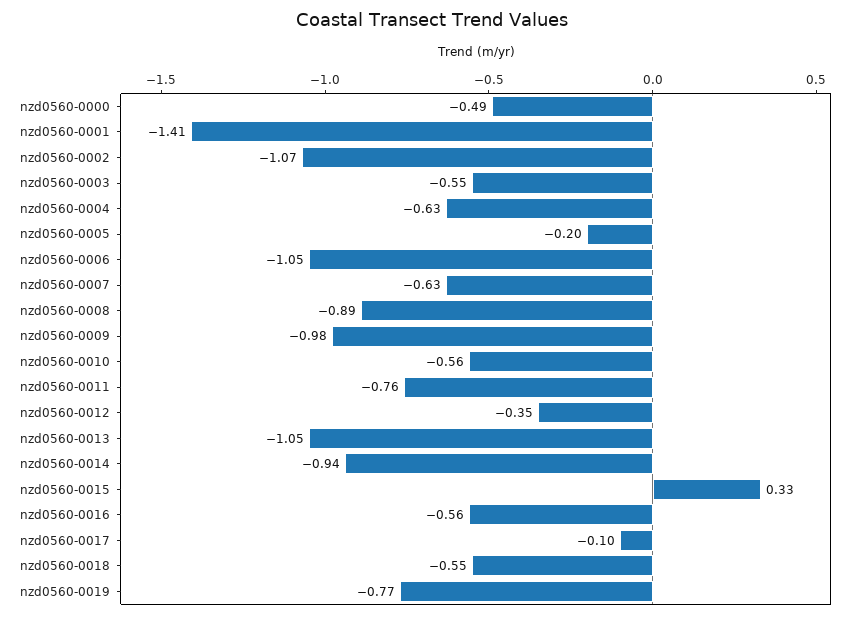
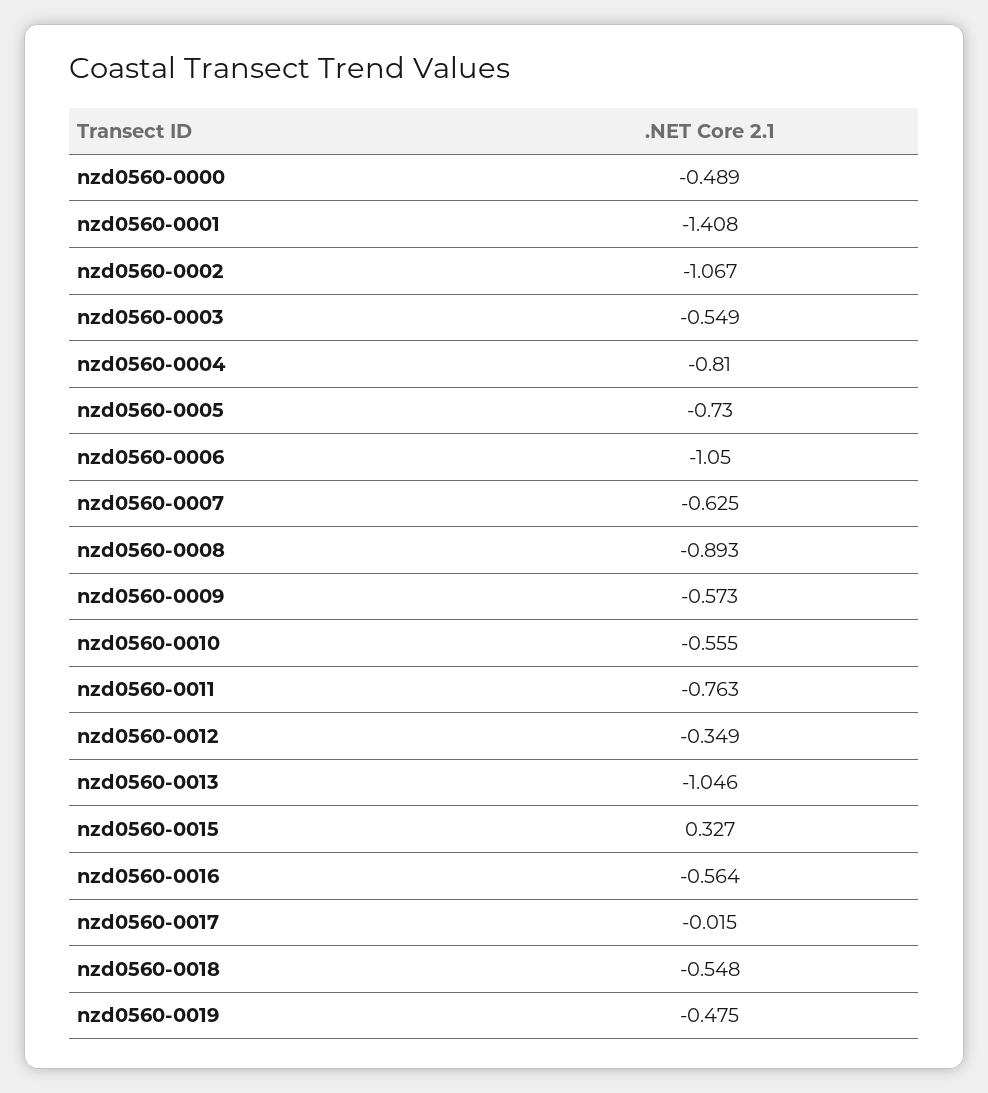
  {
    "nzd0560-0000": -0.489,
    "nzd0560-0001": -1.408,
    "nzd0560-0002": -1.067,
    "nzd0560-0003": -0.549,
-   "nzd0560-0004": -0.63,
+   "nzd0560-0004": -0.81,
-   "nzd0560-0005": -0.2,
+   "nzd0560-0005": -0.73,
    "nzd0560-0006": -1.05,
    "nzd0560-0007": -0.625,
    "nzd0560-0008": -0.893,
-   "nzd0560-0009": -0.98,
+   "nzd0560-0009": -0.573,
    "nzd0560-0010": -0.555,
    "nzd0560-0011": -0.763,
    "nzd0560-0012": -0.349,
    "nzd0560-0013": -1.046,
-   "nzd0560-0014": -0.94,
    "nzd0560-0015": 0.327,
    "nzd0560-0016": -0.564,
-   "nzd0560-0017": -0.1,
+   "nzd0560-0017": -0.015,
    "nzd0560-0018": -0.548,
-   "nzd0560-0019": -0.77
+   "nzd0560-0019": -0.475
  }

